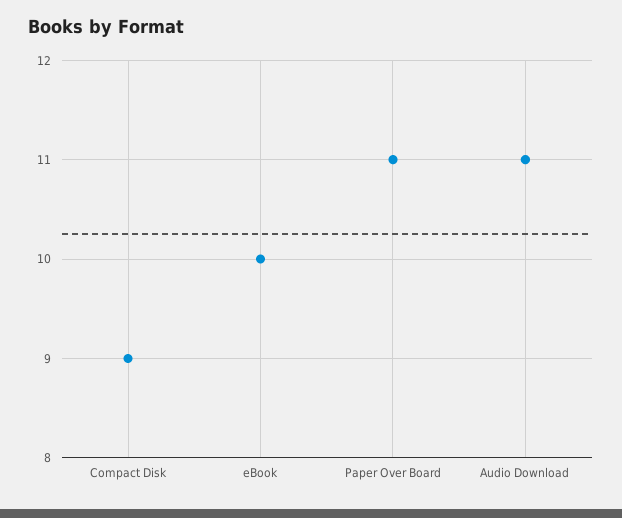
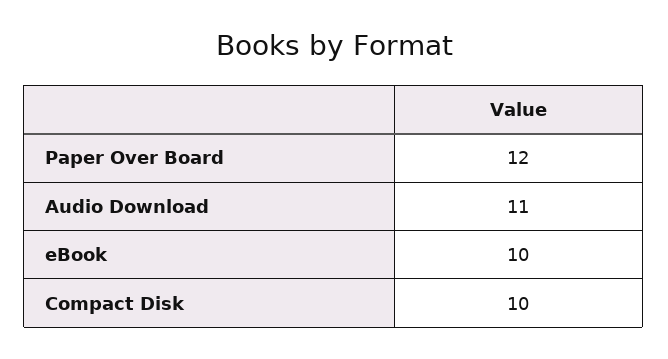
  {
-   "Compact Disk": 9,
+   "Compact Disk": 10,
    "eBook": 10,
-   "Paper Over Board": 11,
+   "Paper Over Board": 12,
    "Audio Download": 11
  }

